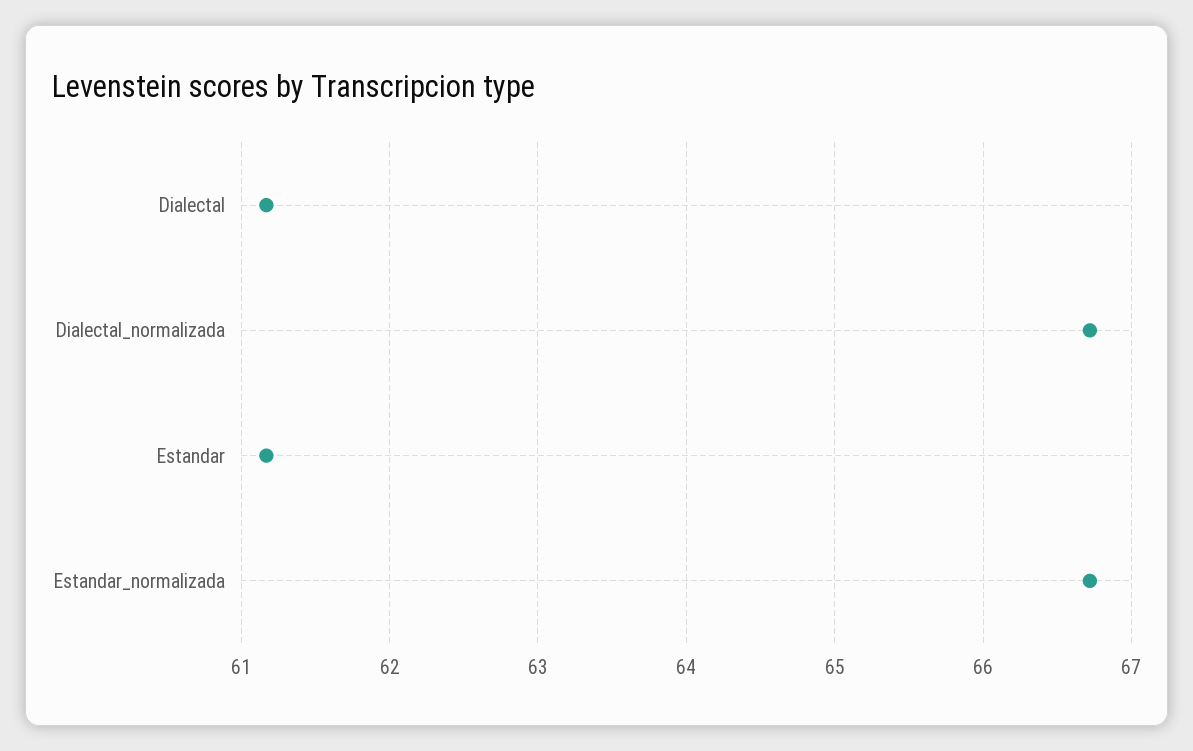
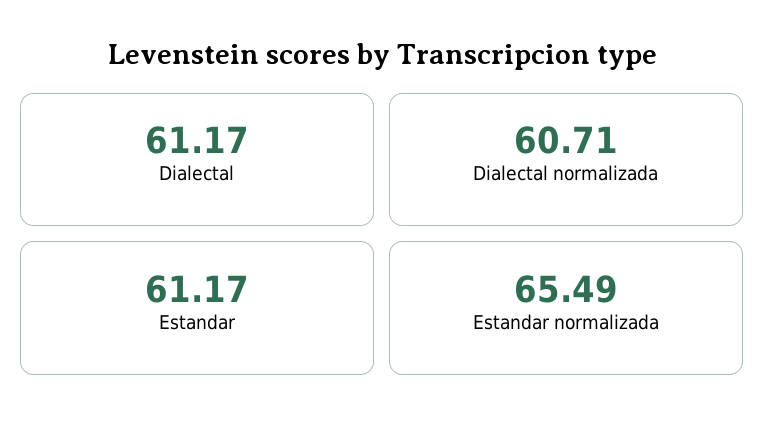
  {
    "Dialectal": 61.17,
-   "Dialectal_normalizada": 66.7,
+   "Dialectal_normalizada": 60.71,
    "Estandar": 61.17,
-   "Estandar_normalizada": 66.7
+   "Estandar_normalizada": 65.49
  }

